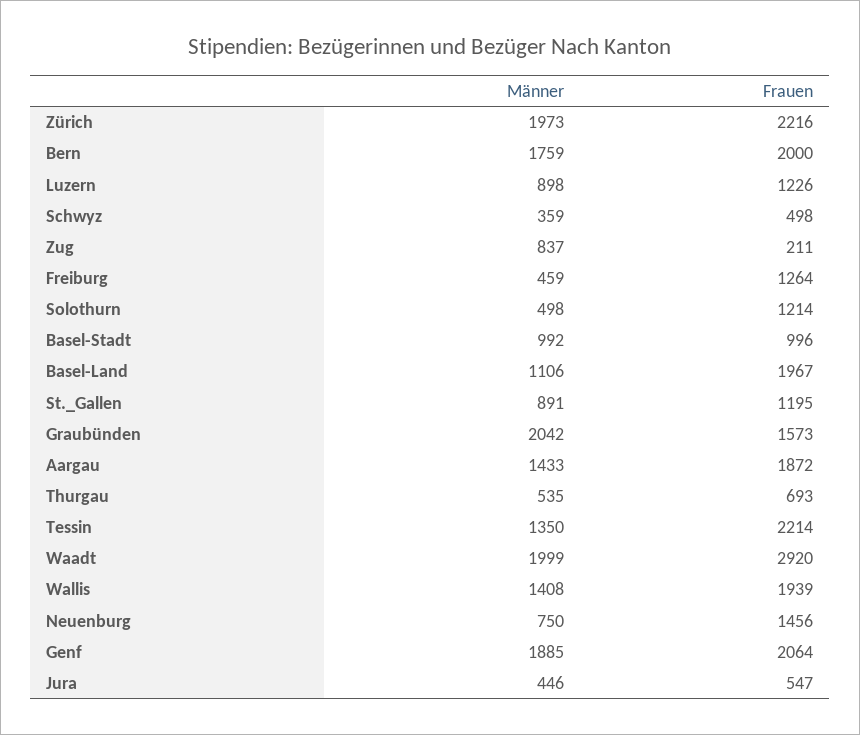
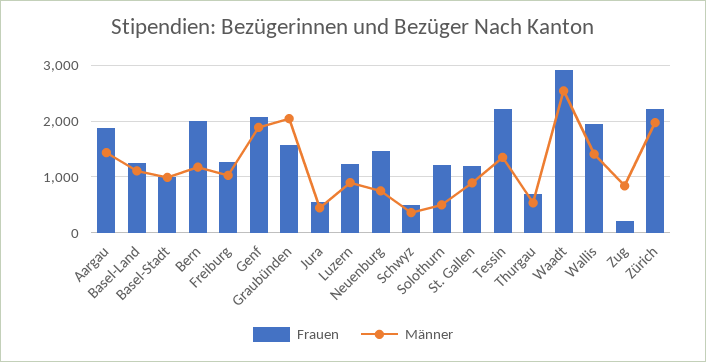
  {
    "Männer": {
      "Zürich": 1973,
-     "Bern": 1759,
+     "Bern": 1200,
      "Luzern": 898,
      "Schwyz": 359,
      "Zug": 837,
-     "Freiburg": 459,
+     "Freiburg": 1000,
      "Solothurn": 498,
      "Basel-Stadt": 992,
      "Basel-Land": 1106,
      "St._Gallen": 891,
      "Graubünden": 2042,
      "Aargau": 1433,
      "Thurgau": 535,
      "Tessin": 1350,
-     "Waadt": 1999,
+     "Waadt": 2600,
      "Wallis": 1408,
      "Neuenburg": 750,
      "Genf": 1885,
      "Jura": 446
    },
    "Frauen": {
      "Zürich": 2216,
      "Bern": 2000,
      "Luzern": 1226,
      "Schwyz": 498,
      "Zug": 211,
      "Freiburg": 1264,
      "Solothurn": 1214,
      "Basel-Stadt": 996,
-     "Basel-Land": 1967,
+     "Basel-Land": 1200,
      "St._Gallen": 1195,
      "Graubünden": 1573,
      "Aargau": 1872,
      "Thurgau": 693,
      "Tessin": 2214,
      "Waadt": 2920,
      "Wallis": 1939,
      "Neuenburg": 1456,
      "Genf": 2064,
      "Jura": 547
    }
  }

